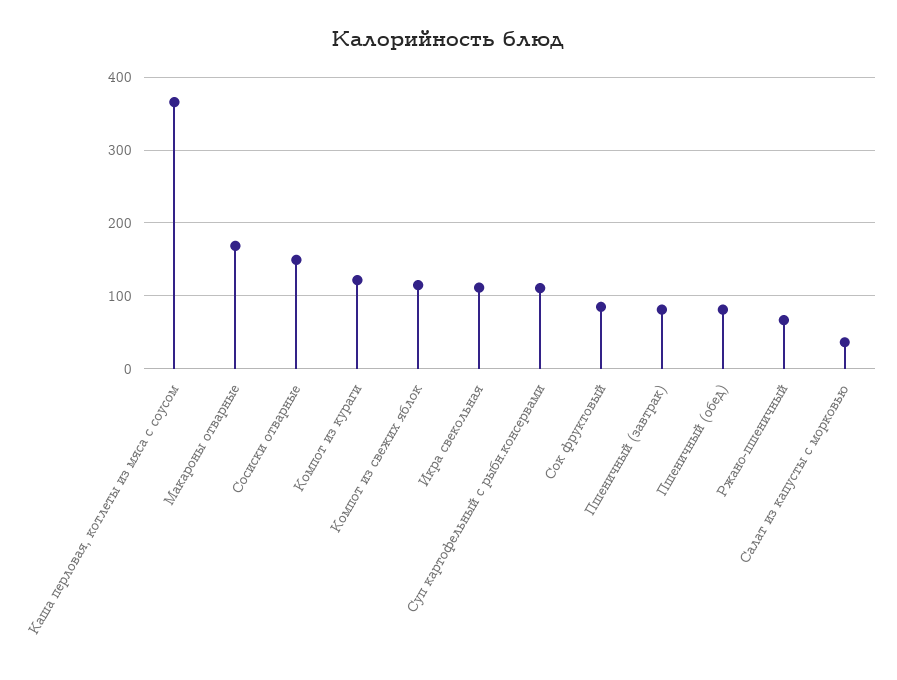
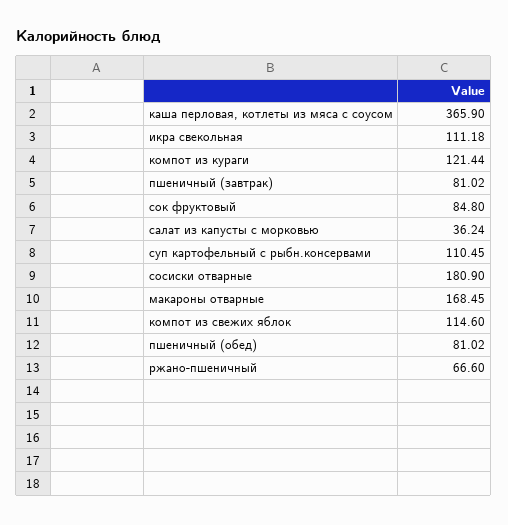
  {
    "Каша перловая, котлеты из мяса с соусом": 365.9,
    "Макароны отварные": 168.45,
-   "Сосиски отварные": 150,
+   "Сосиски отварные": 180.9,
    "Компот из кураги": 121.44,
    "Компот из свежих яблок": 114.6,
    "Икра свекольная": 111.18,
    "Суп картофельный с рыбн.консервами": 110.45,
    "Сок фруктовый": 84.8,
    "Пшеничный (завтрак)": 81.02,
    "Пшеничный (обед)": 81.02,
    "Ржано-пшеничный": 66.6,
    "Салат из капусты с морковью": 36.24
  }

